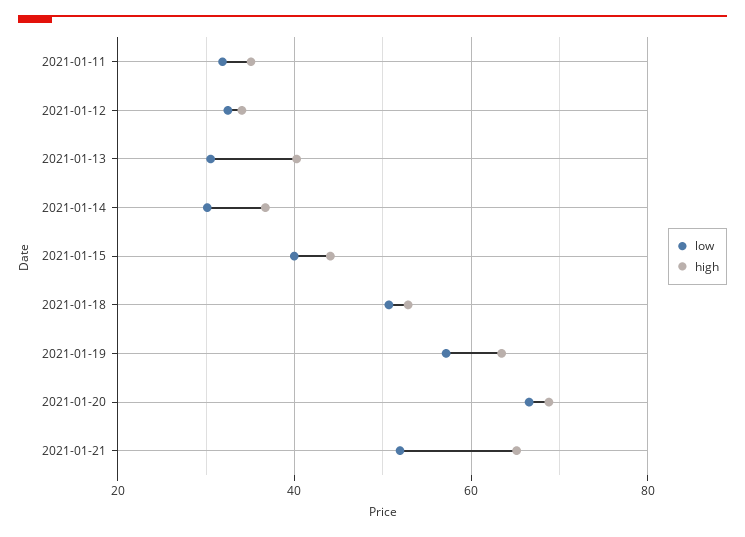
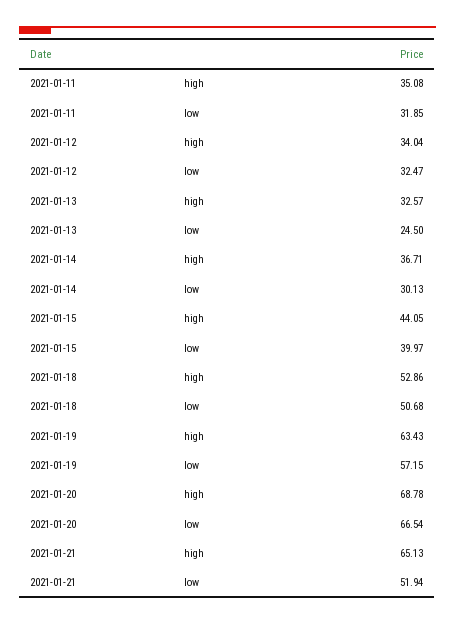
  {
    "low": {
      "2021-01-11": 31.85,
      "2021-01-12": 32.47,
-     "2021-01-13": 30,
+     "2021-01-13": 24.5,
      "2021-01-14": 30.13,
      "2021-01-15": 39.97,
      "2021-01-18": 50.68,
      "2021-01-19": 57.15,
      "2021-01-20": 66.54,
      "2021-01-21": 51.94
    },
    "high": {
      "2021-01-11": 35.08,
      "2021-01-12": 34.04,
-     "2021-01-13": 40,
+     "2021-01-13": 32.57,
      "2021-01-14": 36.71,
      "2021-01-15": 44.05,
      "2021-01-18": 52.86,
      "2021-01-19": 63.43,
      "2021-01-20": 68.78,
      "2021-01-21": 65.13
    }
  }

